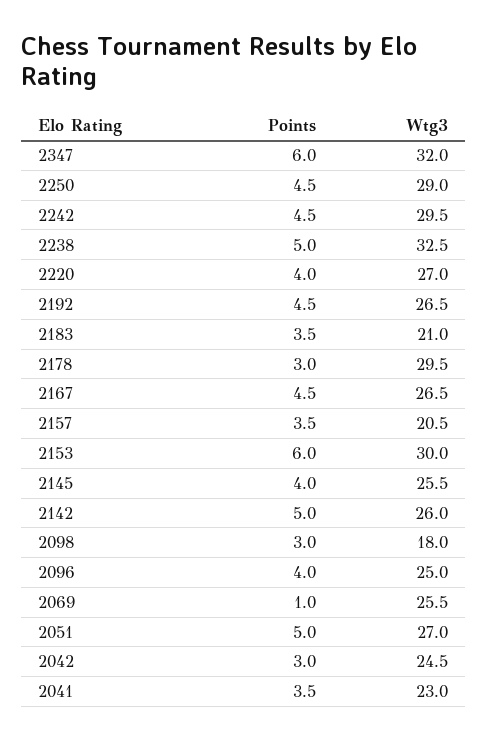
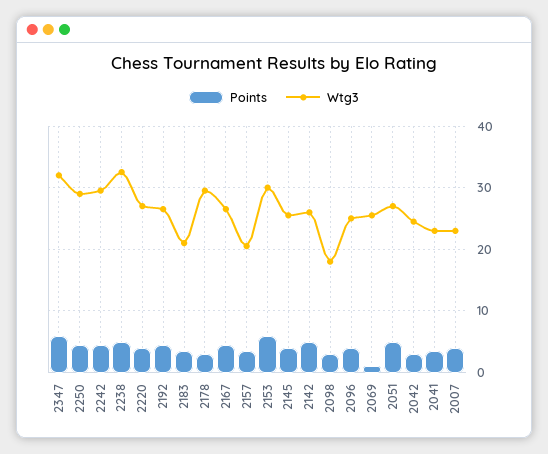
  {
    "Points": {
      "2347": 6,
      "2250": 4.5,
      "2242": 4.5,
      "2238": 5,
      "2220": 4,
      "2192": 4.5,
      "2183": 3.5,
      "2178": 3,
      "2167": 4.5,
      "2157": 3.5,
      "2153": 6,
      "2145": 4,
      "2142": 5,
      "2098": 3,
      "2096": 4,
      "2069": 1,
      "2051": 5,
      "2042": 3,
-     "2041": 3.5
+     "2041": 3.5,
+     "2007": 4
    },
    "Wtg3": {
      "2347": 32,
      "2250": 29,
      "2242": 29.5,
      "2238": 32.5,
      "2220": 27,
      "2192": 26.5,
      "2183": 21,
      "2178": 29.5,
      "2167": 26.5,
      "2157": 20.5,
      "2153": 30,
      "2145": 25.5,
      "2142": 26,
      "2098": 18,
      "2096": 25,
      "2069": 25.5,
      "2051": 27,
      "2042": 24.5,
-     "2041": 23
+     "2041": 23,
+     "2007": 23
    }
  }

